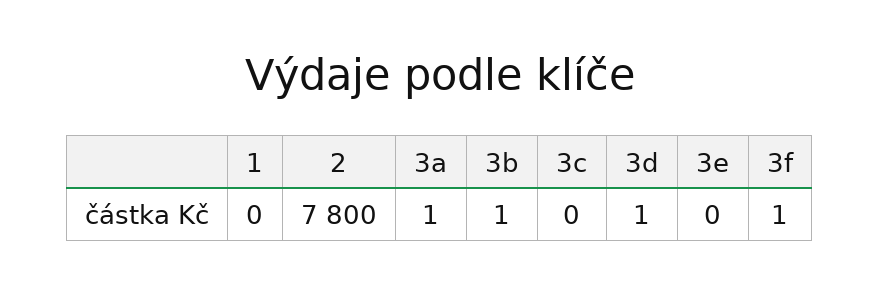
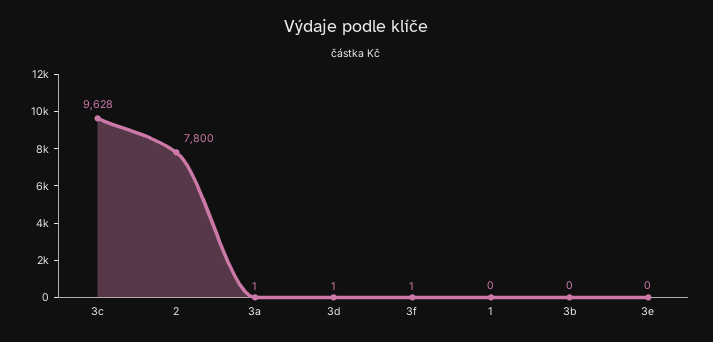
  {
    "1": 0,
    "2": 7800,
    "3a": 1,
-   "3b": 1,
+   "3b": 0,
-   "3c": 0,
+   "3c": 9628,
    "3d": 1,
    "3e": 0,
    "3f": 1
  }

